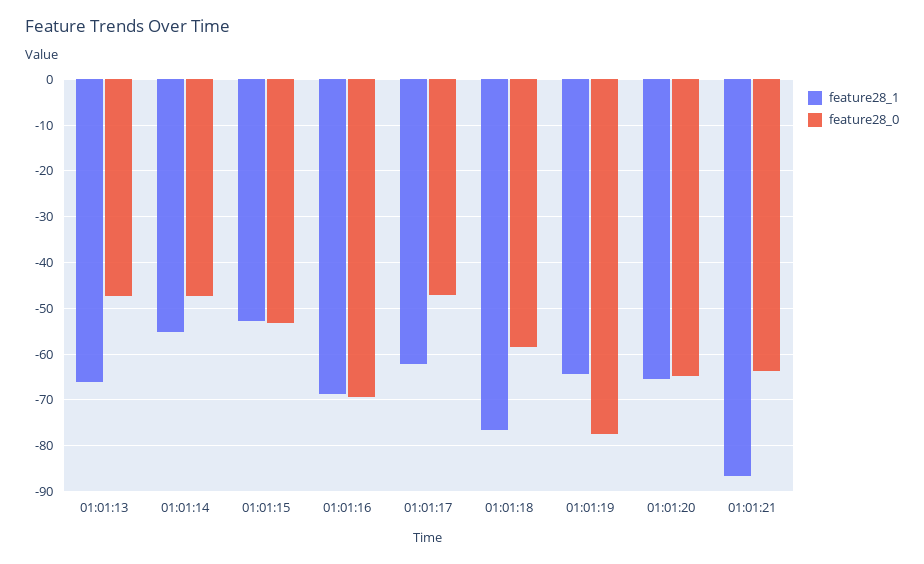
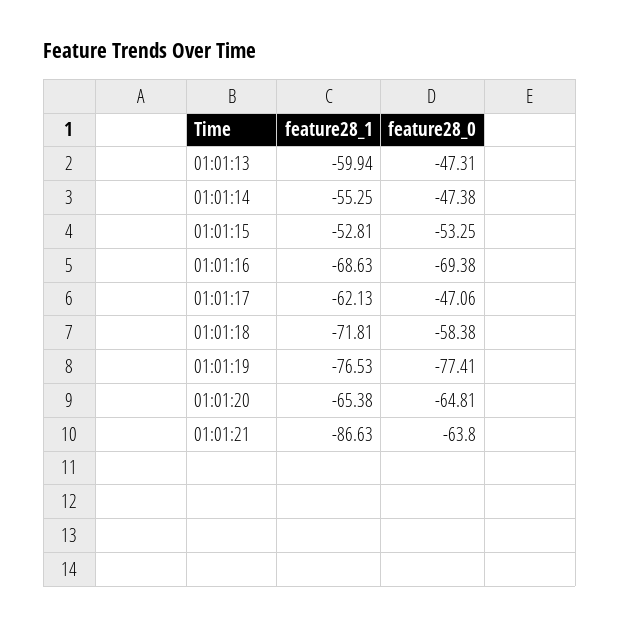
  {
    "feature28_1": {
-     "01:01:13": -66,
+     "01:01:13": -59.94,
      "01:01:14": -55.25,
      "01:01:15": -52.81,
      "01:01:16": -68.63,
      "01:01:17": -62.13,
-     "01:01:18": -76,
+     "01:01:18": -71.81,
-     "01:01:19": -64,
+     "01:01:19": -76.53,
      "01:01:20": -65.38,
      "01:01:21": -86.63
    },
    "feature28_0": {
      "01:01:13": -47.31,
      "01:01:14": -47.38,
      "01:01:15": -53.25,
      "01:01:16": -69.38,
      "01:01:17": -47.06,
      "01:01:18": -58.38,
      "01:01:19": -77.41,
      "01:01:20": -64.81,
      "01:01:21": -63.8
    }
  }

